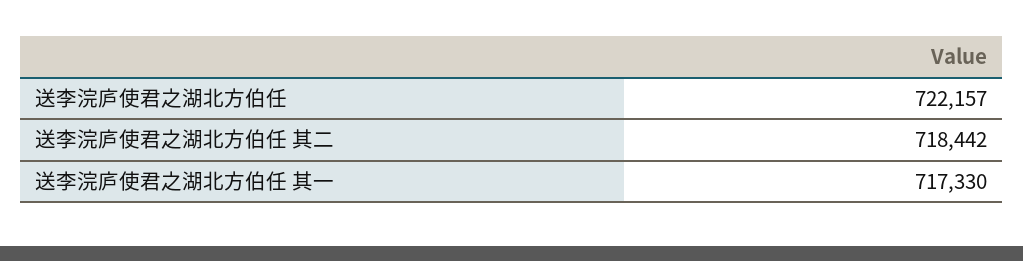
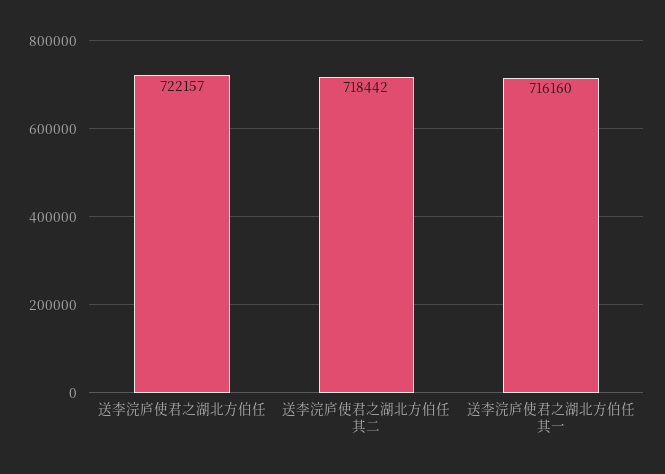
  {
    "送李浣庐使君之湖北方伯任": 722157,
    "送李浣庐使君之湖北方伯任 其二": 718442,
-   "送李浣庐使君之湖北方伯任 其一": 717330
+   "送李浣庐使君之湖北方伯任 其一": 716160
  }

